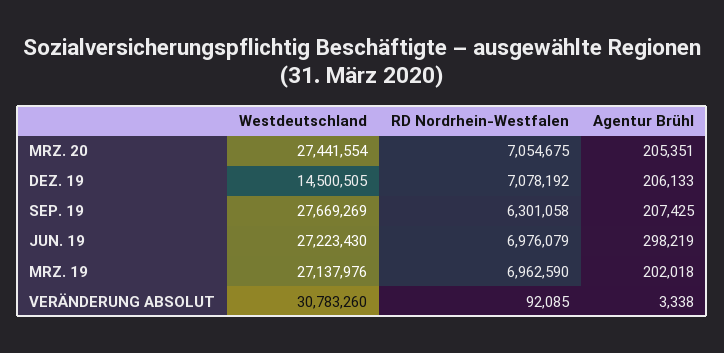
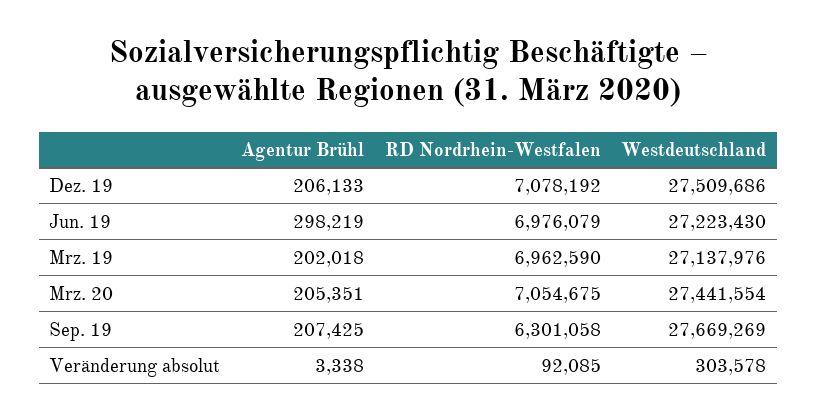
  {
    "Westdeutschland": {
      "MRZ. 20": 27441554,
-     "DEZ. 19": 14500505,
+     "DEZ. 19": 27509686,
      "SEP. 19": 27669269,
      "JUN. 19": 27223430,
      "MRZ. 19": 27137976,
-     "VERÄNDERUNG ABSOLUT": 30783260
+     "VERÄNDERUNG ABSOLUT": 303578
    },
    "RD Nordrhein-Westfalen": {
      "MRZ. 20": 7054675,
      "DEZ. 19": 7078192,
      "SEP. 19": 6301058,
      "JUN. 19": 6976079,
      "MRZ. 19": 6962590,
      "VERÄNDERUNG ABSOLUT": 92085
    },
    "Agentur Brühl": {
      "MRZ. 20": 205351,
      "DEZ. 19": 206133,
      "SEP. 19": 207425,
      "JUN. 19": 298219,
      "MRZ. 19": 202018,
      "VERÄNDERUNG ABSOLUT": 3338
    }
  }

